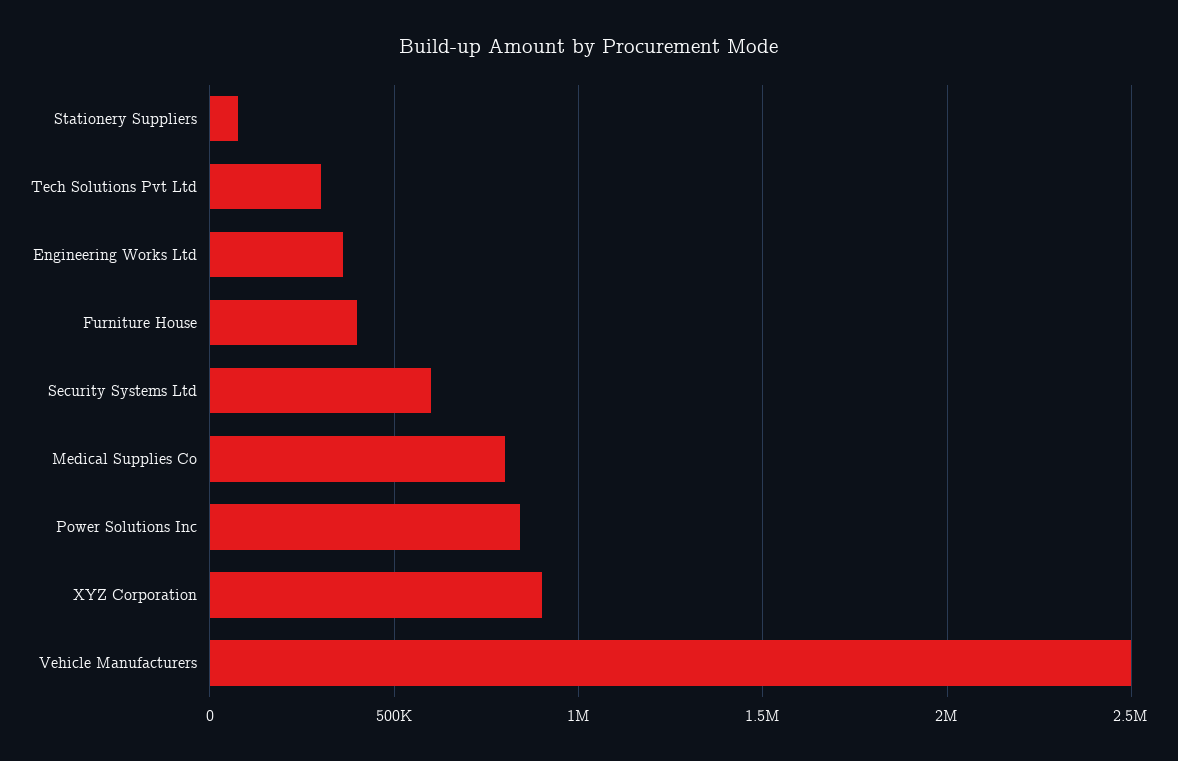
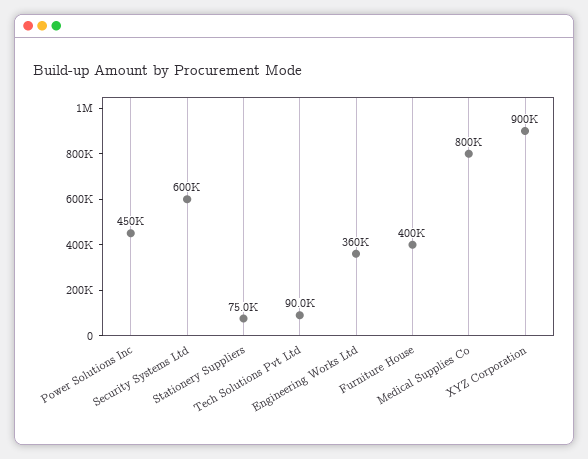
  {
    "Stationery Suppliers": 75000,
-   "Tech Solutions Pvt Ltd": 300000,
+   "Tech Solutions Pvt Ltd": 90000,
    "Engineering Works Ltd": 360000,
    "Furniture House": 400000,
    "Security Systems Ltd": 600000,
    "Medical Supplies Co": 800000,
-   "Power Solutions Inc": 850000,
+   "Power Solutions Inc": 450000,
-   "XYZ Corporation": 900000,
+   "XYZ Corporation": 900000
-   "Vehicle Manufacturers": 2500000
  }

